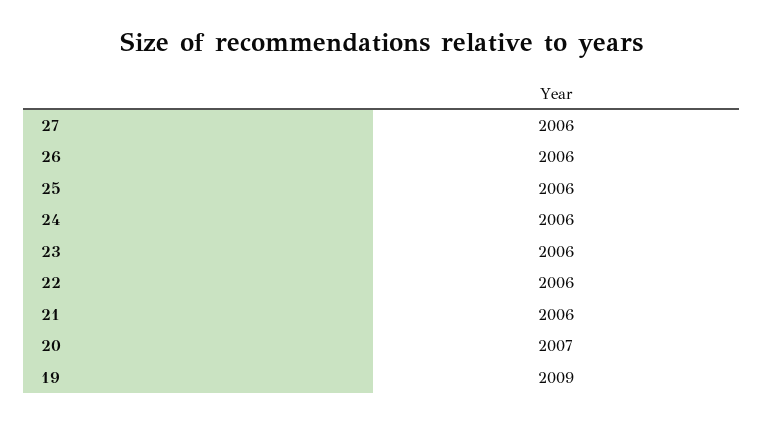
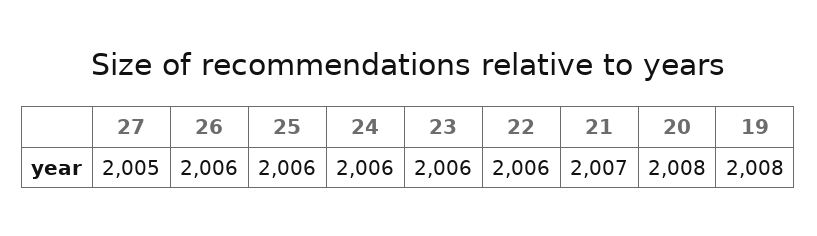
  {
-   "27": 2006,
+   "27": 2005,
    "26": 2006,
    "25": 2006,
    "24": 2006,
    "23": 2006,
    "22": 2006,
-   "21": 2006,
+   "21": 2007,
-   "20": 2007,
+   "20": 2008,
-   "19": 2009
+   "19": 2008
  }

